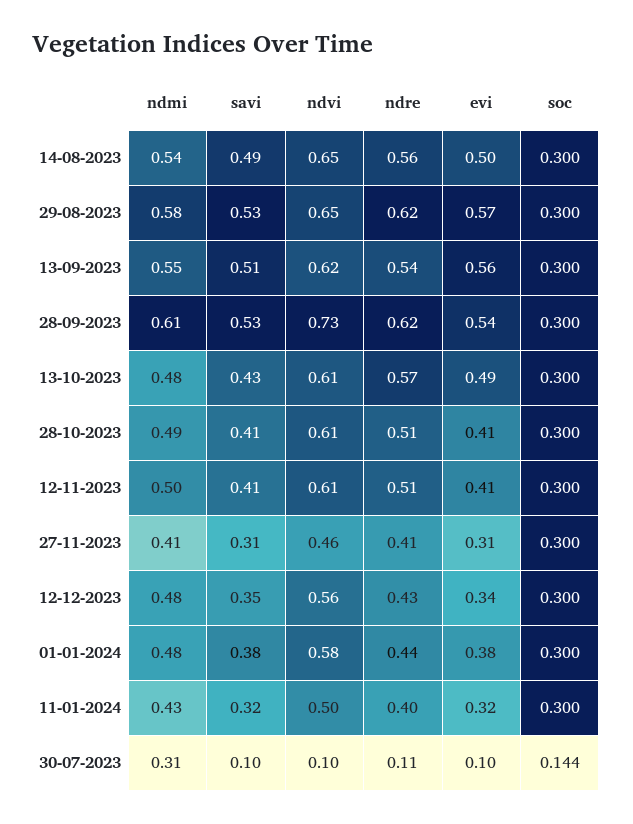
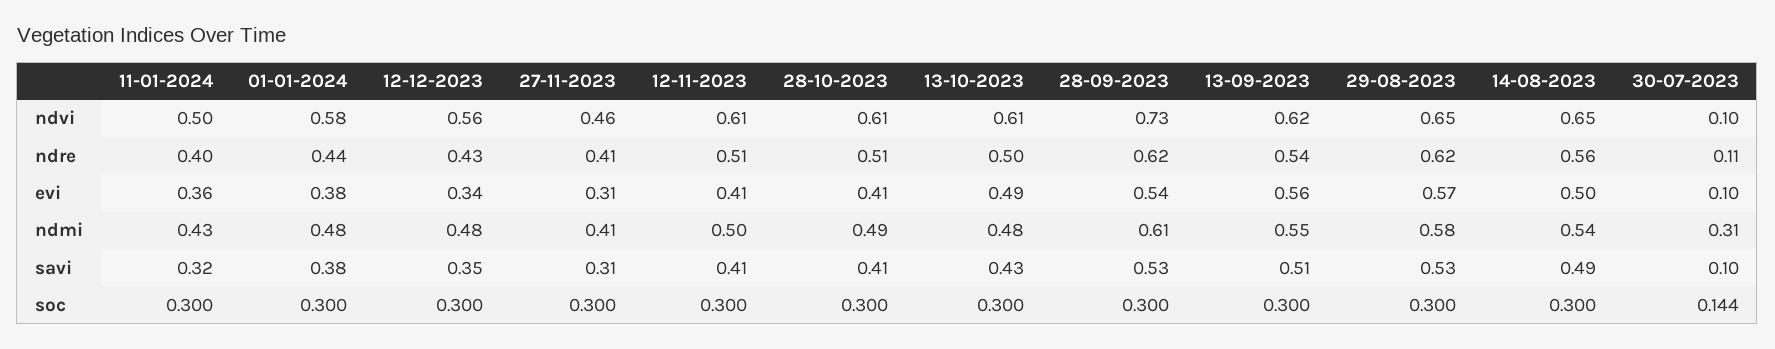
  {
    "ndmi": {
      "14-08-2023": 0.54,
      "29-08-2023": 0.58,
      "13-09-2023": 0.55,
      "28-09-2023": 0.61,
      "13-10-2023": 0.48,
      "28-10-2023": 0.49,
      "12-11-2023": 0.5,
      "27-11-2023": 0.41,
      "12-12-2023": 0.48,
      "01-01-2024": 0.48,
      "11-01-2024": 0.43,
      "30-07-2023": 0.31
    },
    "savi": {
      "14-08-2023": 0.49,
      "29-08-2023": 0.53,
      "13-09-2023": 0.51,
      "28-09-2023": 0.53,
      "13-10-2023": 0.43,
      "28-10-2023": 0.41,
      "12-11-2023": 0.41,
      "27-11-2023": 0.31,
      "12-12-2023": 0.35,
      "01-01-2024": 0.38,
      "11-01-2024": 0.32,
      "30-07-2023": 0.1
    },
    "ndvi": {
      "14-08-2023": 0.65,
      "29-08-2023": 0.65,
      "13-09-2023": 0.62,
      "28-09-2023": 0.73,
      "13-10-2023": 0.61,
      "28-10-2023": 0.61,
      "12-11-2023": 0.61,
      "27-11-2023": 0.46,
      "12-12-2023": 0.56,
      "01-01-2024": 0.58,
      "11-01-2024": 0.5,
      "30-07-2023": 0.1
    },
    "ndre": {
      "14-08-2023": 0.56,
      "29-08-2023": 0.62,
      "13-09-2023": 0.54,
      "28-09-2023": 0.62,
-     "13-10-2023": 0.57,
+     "13-10-2023": 0.5,
      "28-10-2023": 0.51,
      "12-11-2023": 0.51,
      "27-11-2023": 0.41,
      "12-12-2023": 0.43,
      "01-01-2024": 0.44,
      "11-01-2024": 0.4,
      "30-07-2023": 0.11
    },
    "evi": {
      "14-08-2023": 0.5,
      "29-08-2023": 0.57,
      "13-09-2023": 0.56,
      "28-09-2023": 0.54,
      "13-10-2023": 0.49,
      "28-10-2023": 0.41,
      "12-11-2023": 0.41,
      "27-11-2023": 0.31,
      "12-12-2023": 0.34,
      "01-01-2024": 0.38,
-     "11-01-2024": 0.32,
+     "11-01-2024": 0.36,
      "30-07-2023": 0.1
    },
    "soc": {
      "14-08-2023": 0.3,
      "29-08-2023": 0.3,
      "13-09-2023": 0.3,
      "28-09-2023": 0.3,
      "13-10-2023": 0.3,
      "28-10-2023": 0.3,
      "12-11-2023": 0.3,
      "27-11-2023": 0.3,
      "12-12-2023": 0.3,
      "01-01-2024": 0.3,
      "11-01-2024": 0.3,
      "30-07-2023": 0.144
    }
  }

